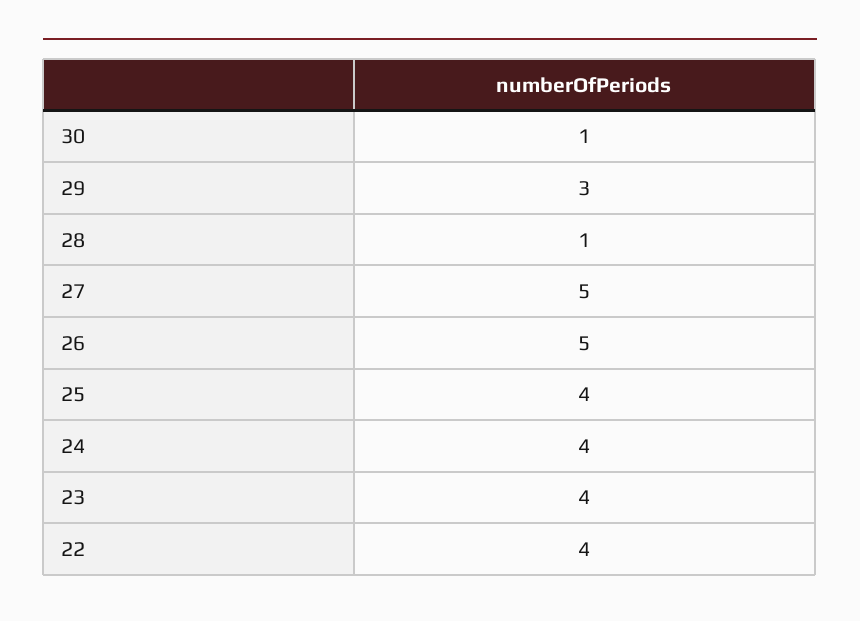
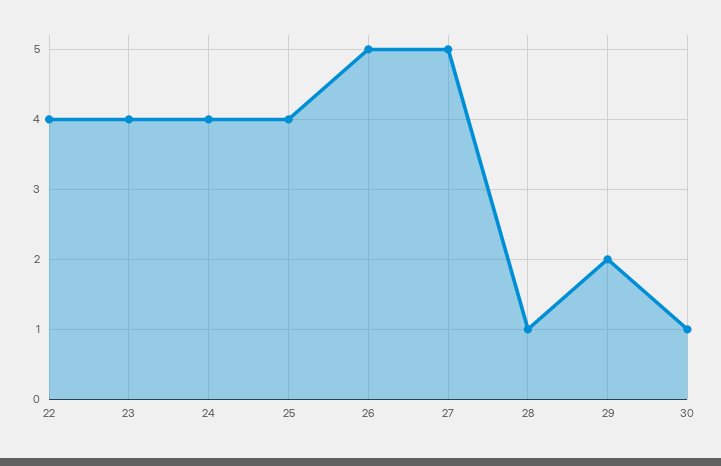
  {
    "30": 1,
-   "29": 3,
+   "29": 2,
    "28": 1,
    "27": 5,
    "26": 5,
    "25": 4,
    "24": 4,
    "23": 4,
    "22": 4
  }

